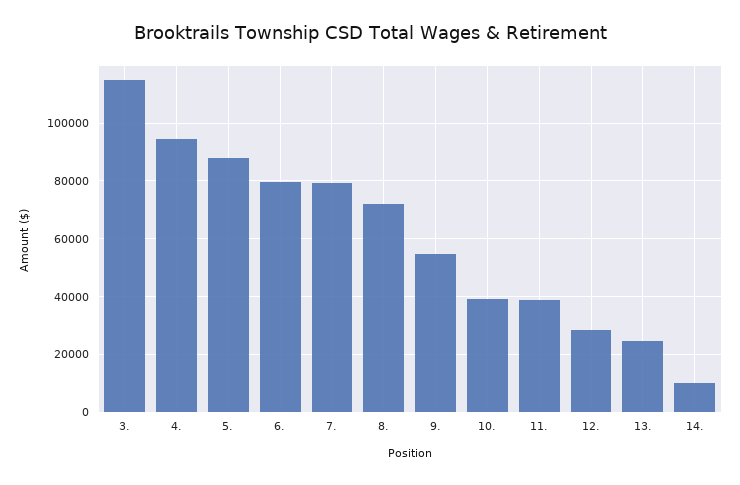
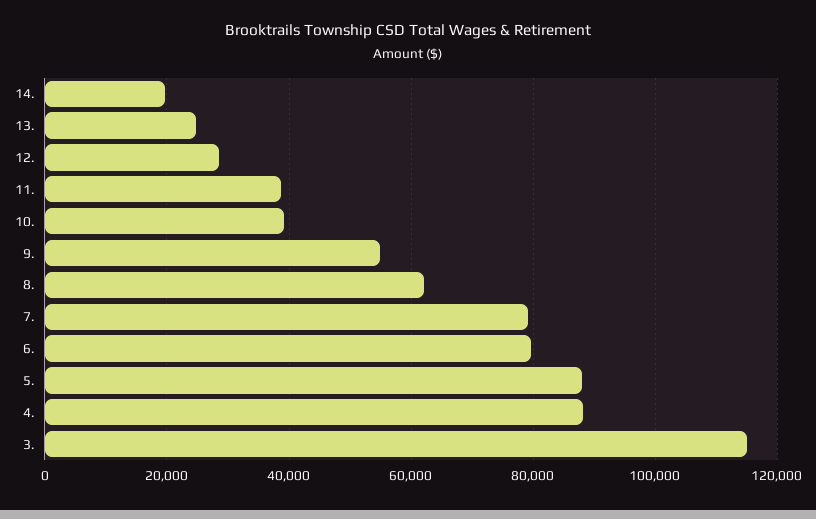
  {
    "3.": 116000,
-   "4.": 95000,
+   "4.": 88000,
    "5.": 88000,
    "6.": 80000,
    "7.": 80000,
-   "8.": 72500,
+   "8.": 62000,
    "9.": 54000,
    "10.": 40000,
    "11.": 38000,
    "12.": 28000,
    "13.": 24000,
-   "14.": 10000
+   "14.": 20000
  }

